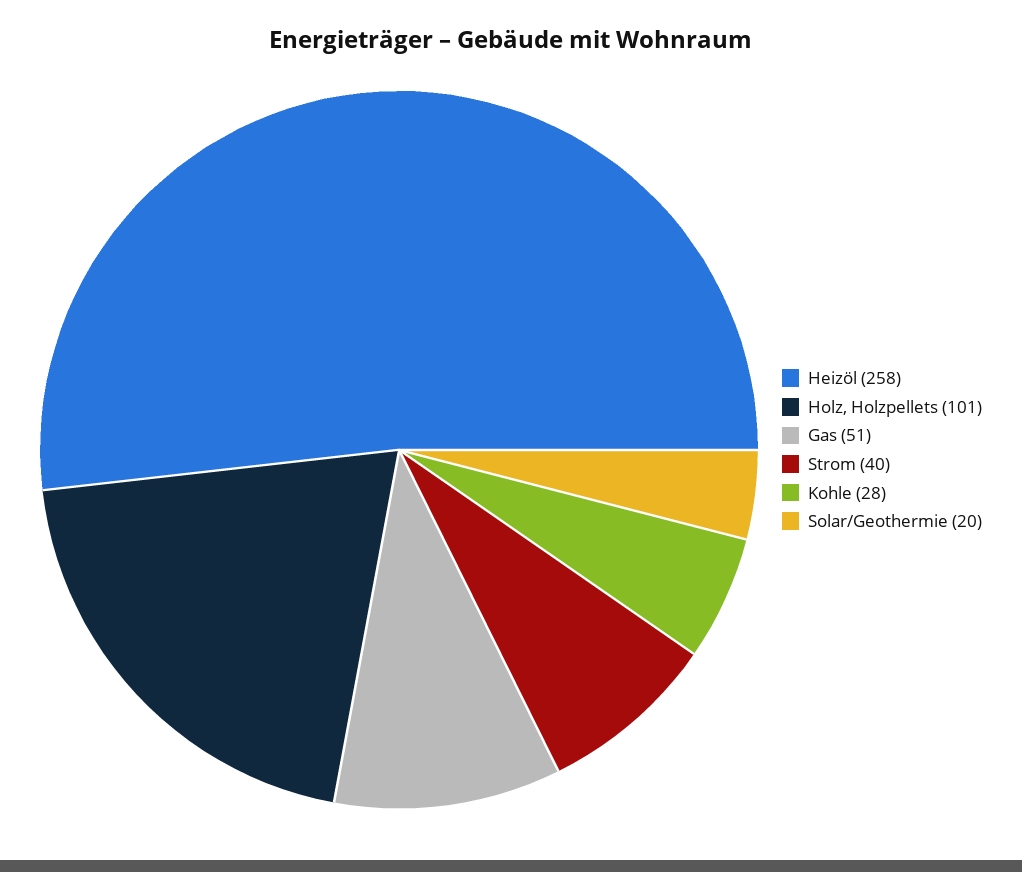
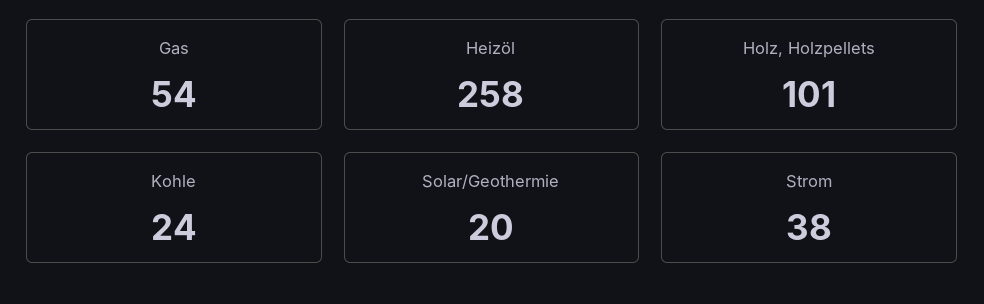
  {
    "Heizöl": 258,
    "Holz, Holzpellets": 101,
-   "Gas": 51,
+   "Gas": 54,
-   "Strom": 40,
+   "Strom": 38,
-   "Kohle": 28,
+   "Kohle": 24,
    "Solar/Geothermie": 20
  }

